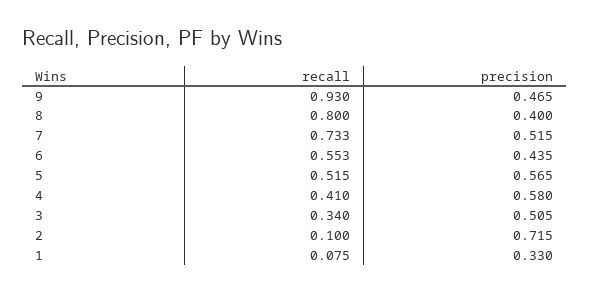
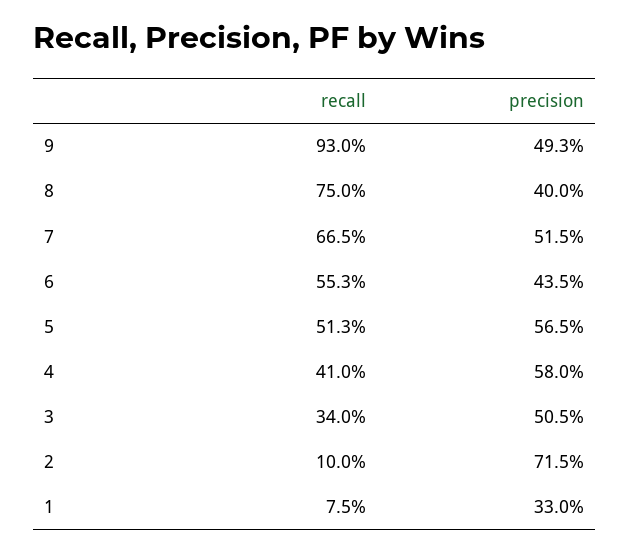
  {
    "recall": {
      "9": 0.93,
-     "8": 0.8,
+     "8": 0.75,
-     "7": 0.733,
+     "7": 0.665,
      "6": 0.553,
-     "5": 0.515,
+     "5": 0.513,
      "4": 0.41,
      "3": 0.34,
      "2": 0.1,
      "1": 0.075
    },
    "precision": {
-     "9": 0.465,
+     "9": 0.493,
      "8": 0.4,
      "7": 0.515,
      "6": 0.435,
      "5": 0.565,
      "4": 0.58,
      "3": 0.505,
      "2": 0.715,
      "1": 0.33
    }
  }

